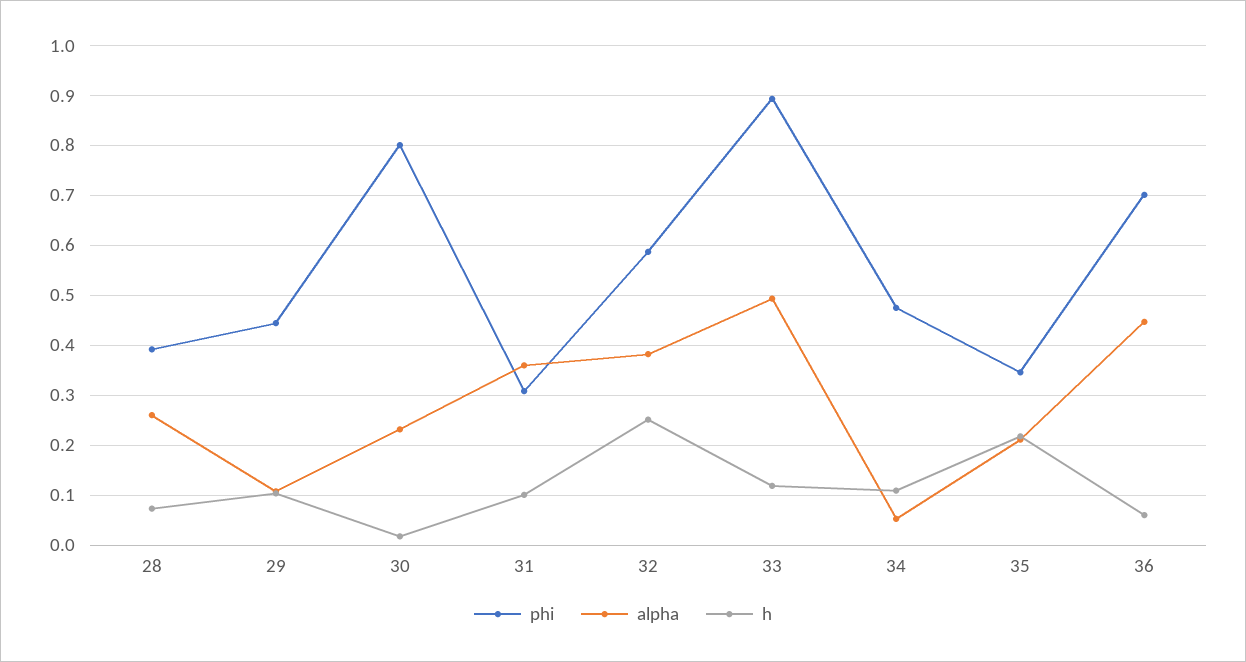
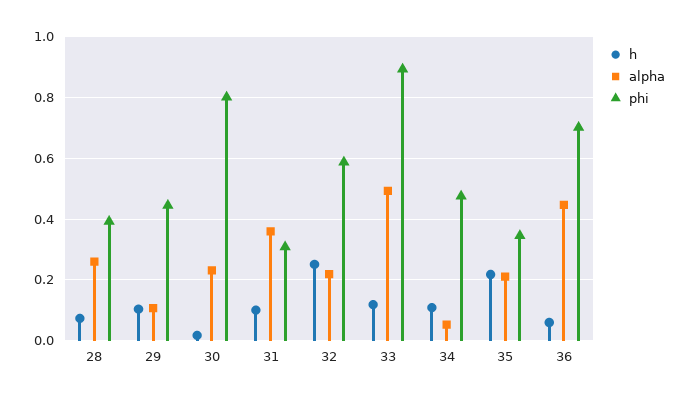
  {
    "phi": {
      "28": 0.4,
      "29": 0.44,
      "30": 0.8,
      "31": 0.3,
      "32": 0.58,
      "33": 0.9,
      "34": 0.48,
      "35": 0.34,
      "36": 0.7
    },
    "alpha": {
      "28": 0.26,
      "29": 0.1,
      "30": 0.24,
      "31": 0.36,
-     "32": 0.38,
+     "32": 0.22,
      "33": 0.5,
      "34": 0.06,
      "35": 0.22,
      "36": 0.44
    },
    "h": {
      "28": 0.08,
      "29": 0.1,
      "30": 0.02,
      "31": 0.1,
      "32": 0.26,
      "33": 0.12,
      "34": 0.1,
      "35": 0.22,
      "36": 0.06
    }
  }

